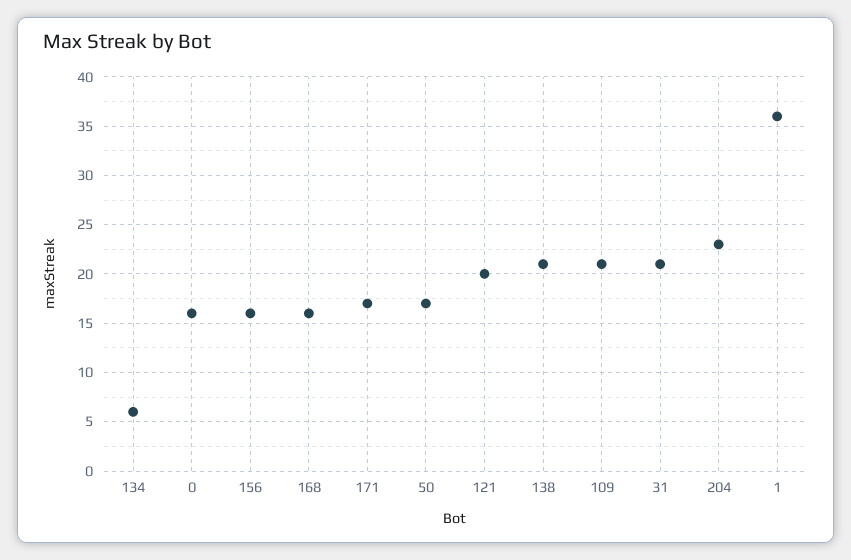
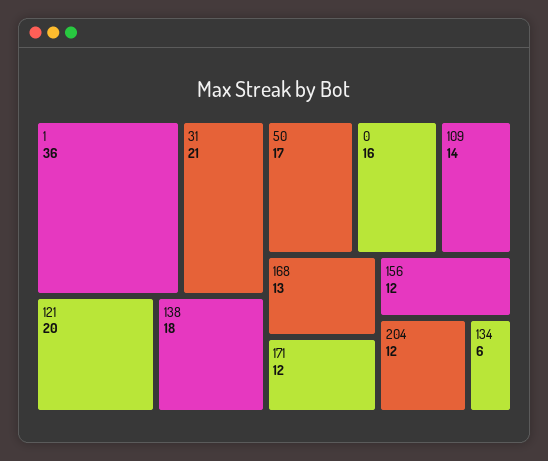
  {
    "134": 6,
    "0": 16,
-   "156": 16,
+   "156": 12,
-   "168": 16,
+   "168": 13,
-   "171": 17,
+   "171": 12,
    "50": 17,
    "121": 20,
-   "138": 21,
+   "138": 18,
-   "109": 21,
+   "109": 14,
    "31": 21,
-   "204": 23,
+   "204": 12,
    "1": 36
  }

